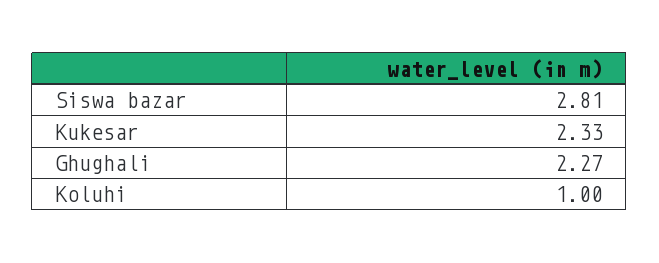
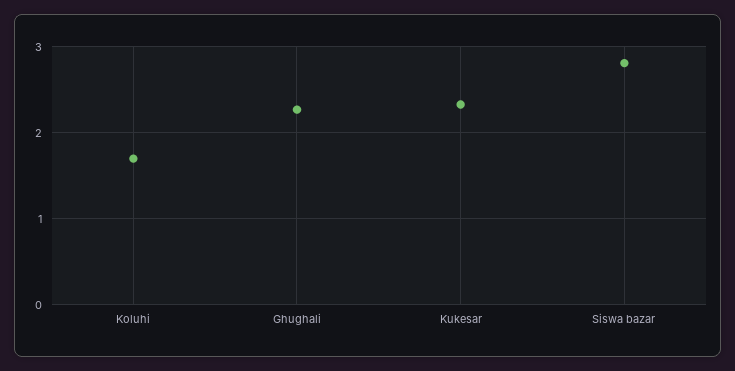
  {
    "Siswa bazar": 2.81,
    "Kukesar": 2.33,
    "Ghughali": 2.27,
-   "Koluhi": 1
+   "Koluhi": 1.7
  }

